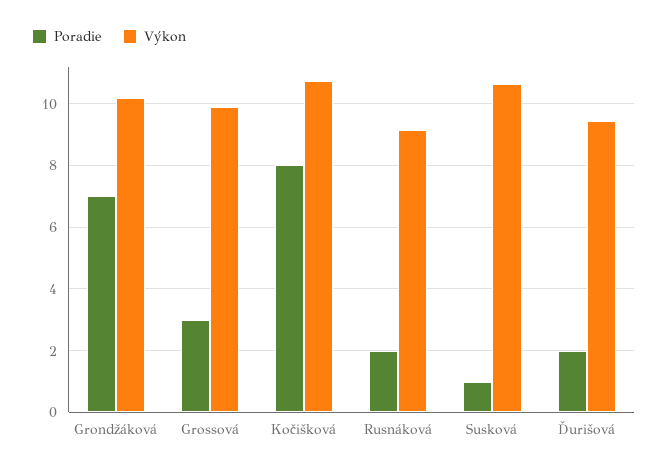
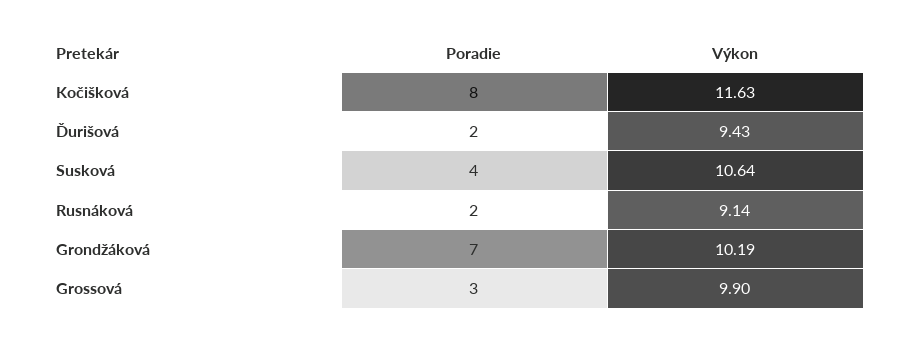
  {
    "Poradie": {
      "Grondžáková": 7,
      "Grossová": 3,
      "Kočišková": 8,
      "Rusnáková": 2,
-     "Susková": 1,
+     "Susková": 4,
      "Ďurišová": 2
    },
    "Výkon": {
      "Grondžáková": 10.19,
      "Grossová": 9.9,
-     "Kočišková": 10.8,
+     "Kočišková": 11.63,
      "Rusnáková": 9.14,
      "Susková": 10.64,
      "Ďurišová": 9.43
    }
  }

